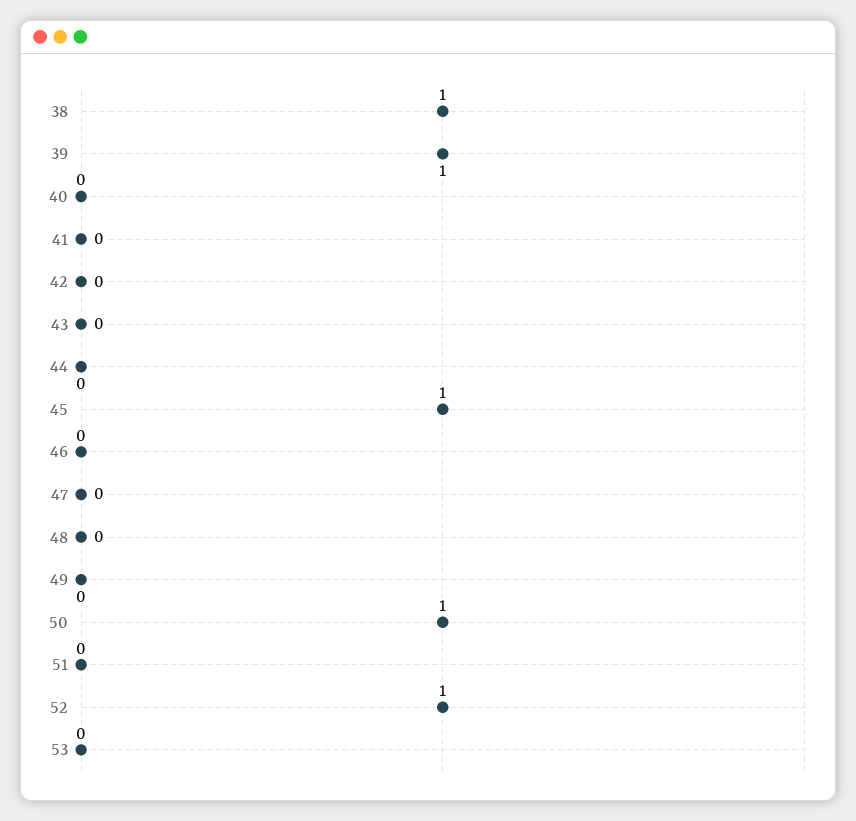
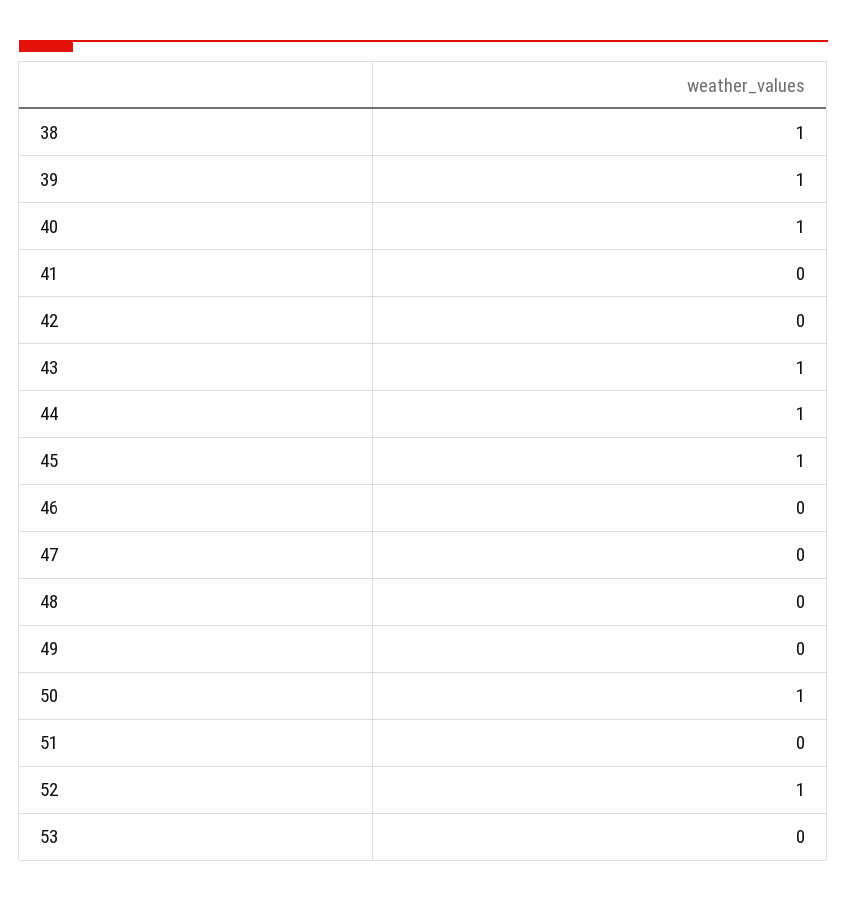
  {
    "38": 1,
    "39": 1,
-   "40": 0,
+   "40": 1,
    "41": 0,
    "42": 0,
-   "43": 0,
+   "43": 1,
-   "44": 0,
+   "44": 1,
    "45": 1,
    "46": 0,
    "47": 0,
    "48": 0,
    "49": 0,
    "50": 1,
    "51": 0,
    "52": 1,
    "53": 0
  }

